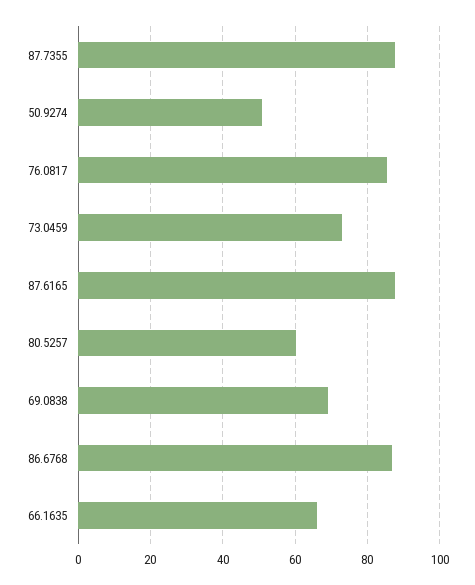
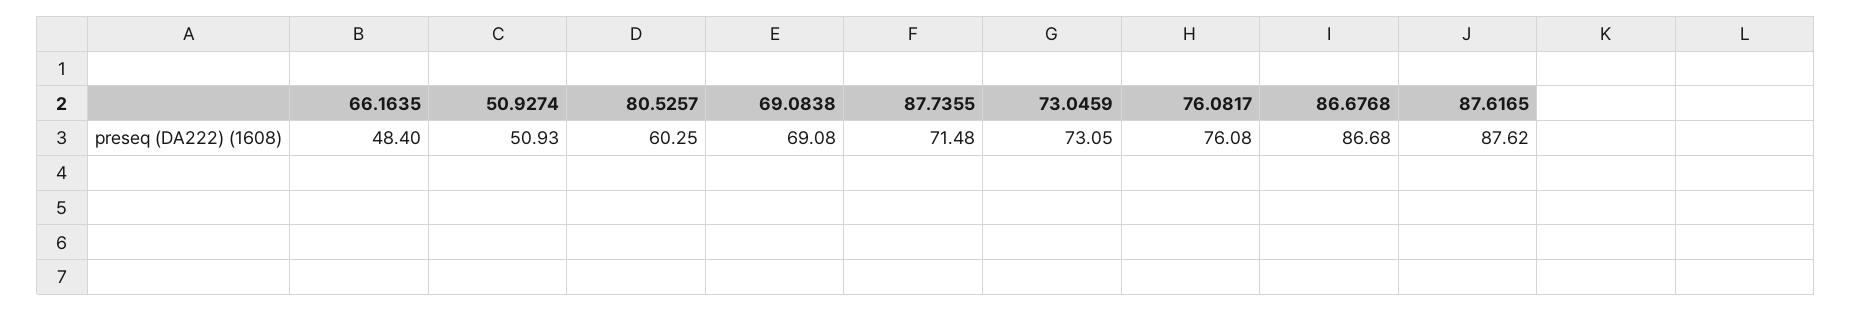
  {
-   "87.7355": 88,
+   "87.7355": 71.48,
    "50.9274": 50.93,
-   "76.0817": 86,
+   "76.0817": 76.08,
    "73.0459": 73.05,
    "87.6165": 87.62,
    "80.5257": 60.25,
    "69.0838": 69.08,
    "86.6768": 86.68,
-   "66.1635": 66
+   "66.1635": 48.4
  }

